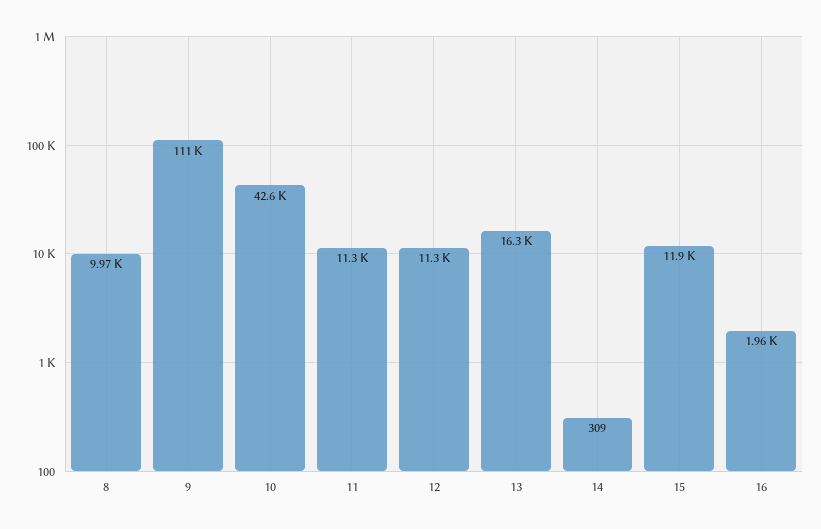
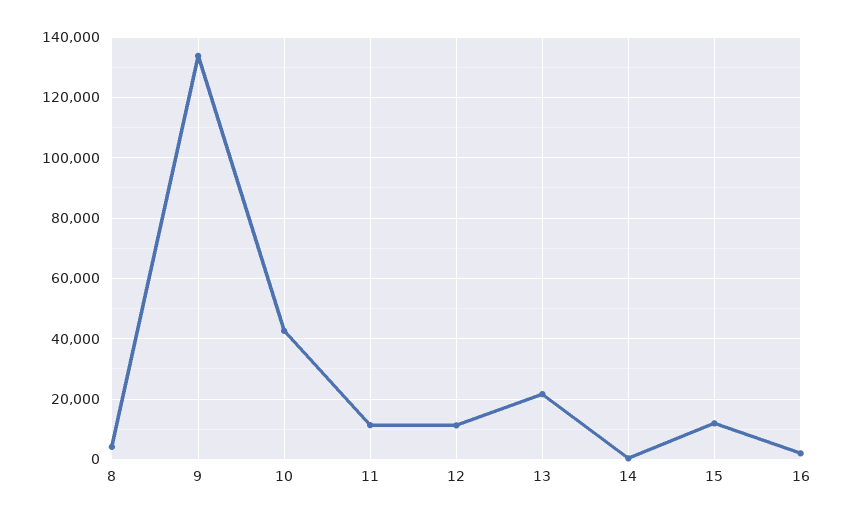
  {
-   "8": 9970,
+   "8": 4000,
-   "9": 111000,
+   "9": 134000,
    "10": 42600,
    "11": 11300,
    "12": 11300,
-   "13": 16300,
+   "13": 22000,
    "14": 309,
    "15": 11900,
    "16": 1960
  }

